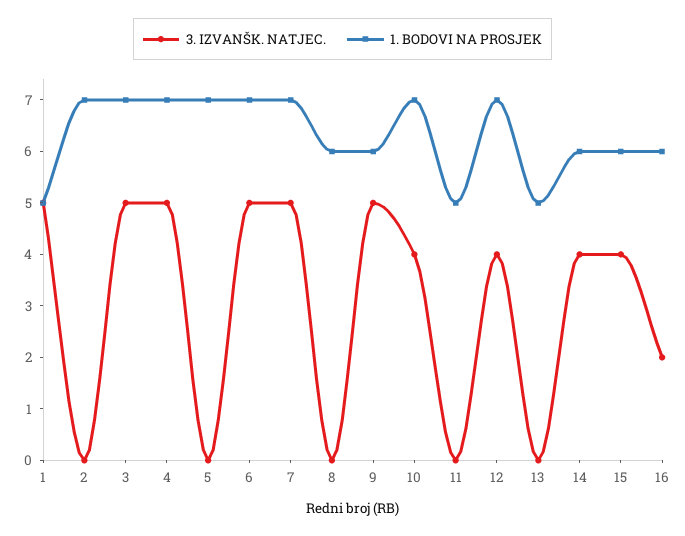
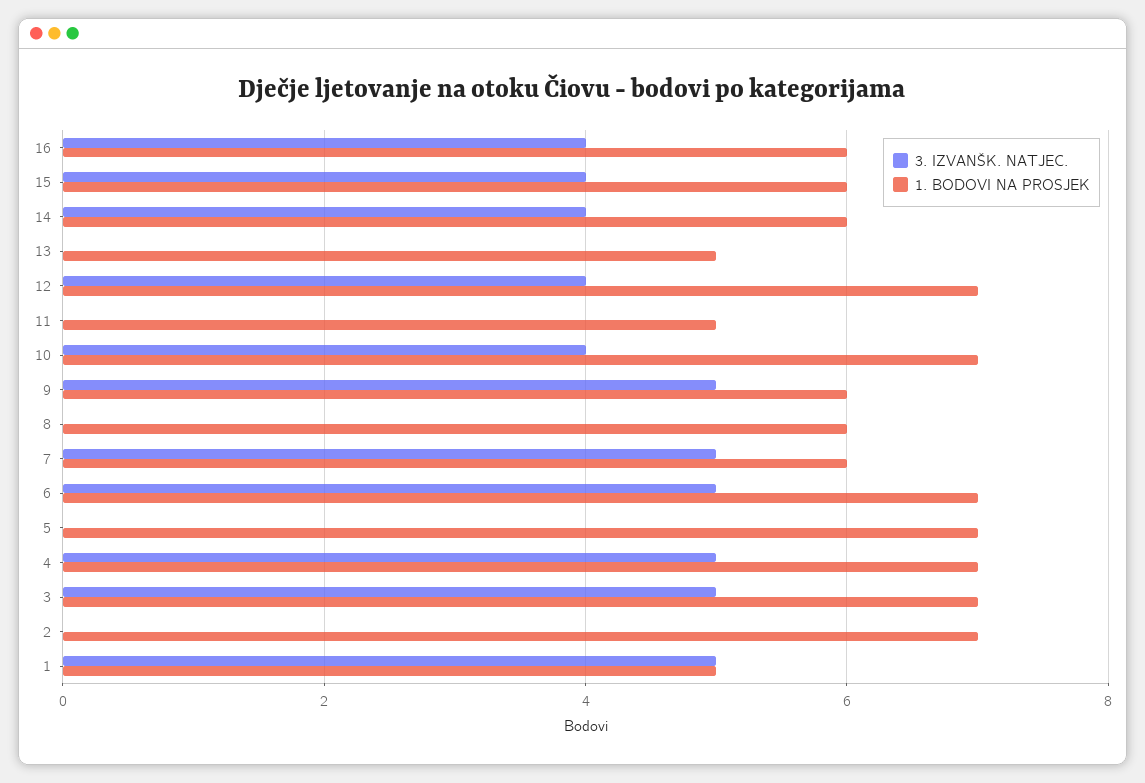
  {
    "3. IZVANŠK. NATJEC.": {
      "1": 5,
      "2": 0,
      "3": 5,
      "4": 5,
      "5": 0,
      "6": 5,
      "7": 5,
      "8": 0,
      "9": 5,
      "10": 4,
      "11": 0,
      "12": 4,
      "13": 0,
      "14": 4,
      "15": 4,
-     "16": 2
+     "16": 4
    },
    "1. BODOVI NA PROSJEK": {
      "1": 5,
      "2": 7,
      "3": 7,
      "4": 7,
      "5": 7,
      "6": 7,
-     "7": 7,
+     "7": 6,
      "8": 6,
      "9": 6,
      "10": 7,
      "11": 5,
      "12": 7,
      "13": 5,
      "14": 6,
      "15": 6,
      "16": 6
    }
  }

